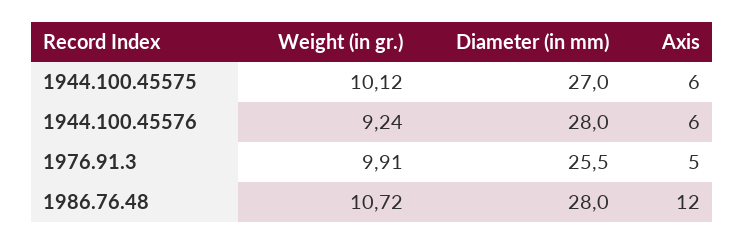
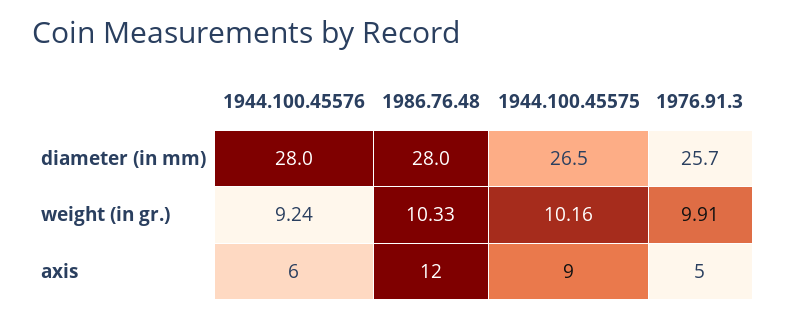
  {
    "Weight (in gr.)": {
-     "1944.100.45575": 10.12,
+     "1944.100.45575": 10.16,
      "1944.100.45576": 9.24,
      "1976.91.3": 9.91,
-     "1986.76.48": 10.72
+     "1986.76.48": 10.33
    },
    "Diameter (in mm)": {
-     "1944.100.45575": 27,
+     "1944.100.45575": 26.5,
      "1944.100.45576": 28,
-     "1976.91.3": 25.5,
+     "1976.91.3": 25.7,
      "1986.76.48": 28
    },
    "Axis": {
-     "1944.100.45575": 6,
+     "1944.100.45575": 9,
      "1944.100.45576": 6,
      "1976.91.3": 5,
      "1986.76.48": 12
    }
  }

